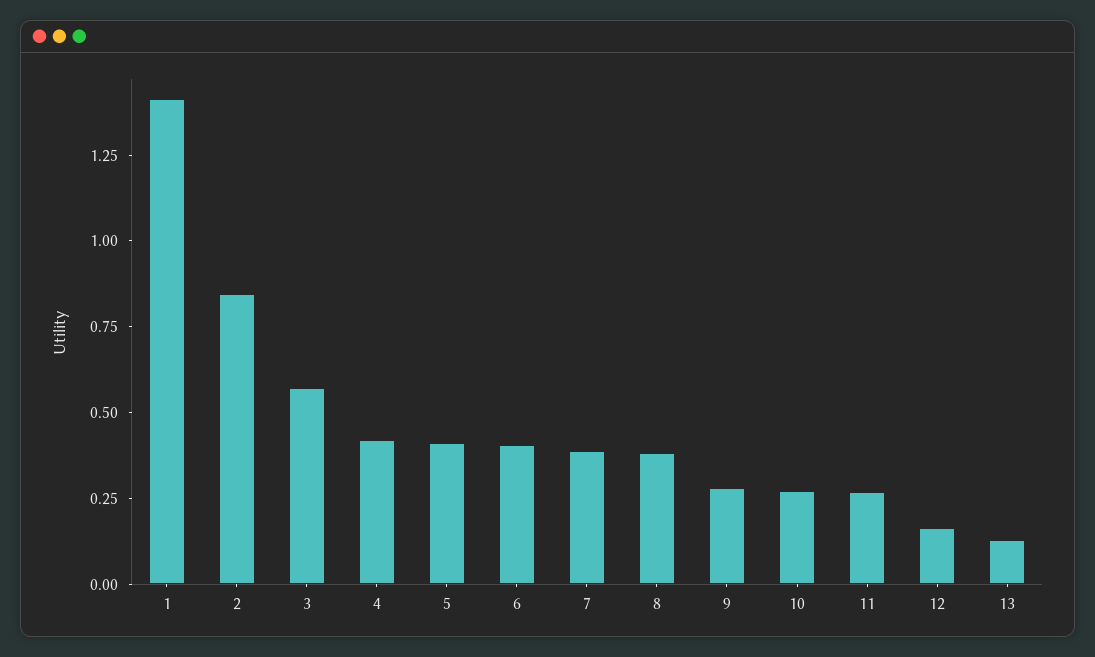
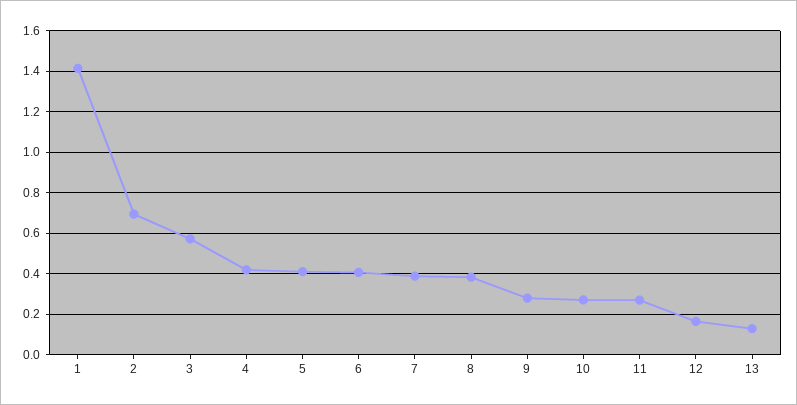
  {
    "1": 1.4,
-   "2": 0.85,
+   "2": 0.7,
    "3": 0.55,
    "4": 0.4,
    "5": 0.4,
    "6": 0.4,
    "7": 0.4,
    "8": 0.4,
    "9": 0.3,
    "10": 0.25,
    "11": 0.25,
    "12": 0.15,
    "13": 0.15
  }

